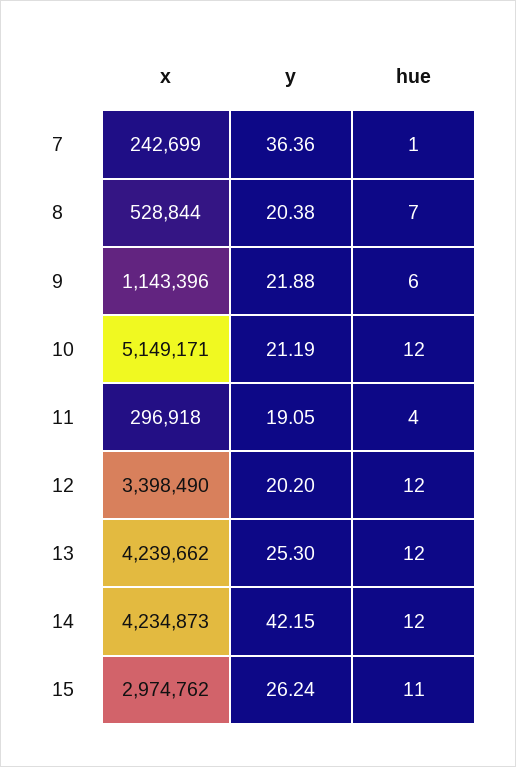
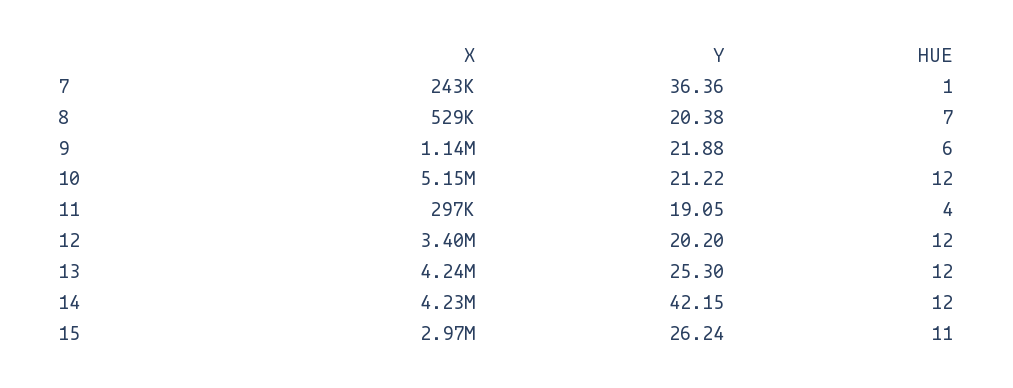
  {
    "x": {
      "7": 242699,
      "8": 528844,
      "9": 1143396,
      "10": 5149171,
      "11": 296918,
      "12": 3398490,
      "13": 4239662,
      "14": 4234873,
      "15": 2974762
    },
    "y": {
      "7": 36.36,
      "8": 20.38,
      "9": 21.88,
-     "10": 21.19,
+     "10": 21.22,
      "11": 19.05,
      "12": 20.2,
      "13": 25.3,
      "14": 42.15,
      "15": 26.24
    },
    "hue": {
      "7": 1,
      "8": 7,
      "9": 6,
      "10": 12,
      "11": 4,
      "12": 12,
      "13": 12,
      "14": 12,
      "15": 11
    }
  }

